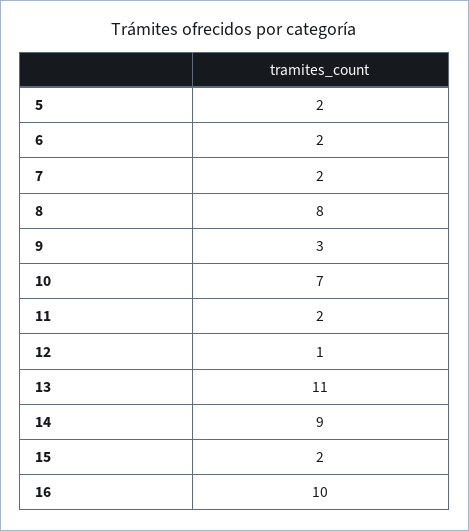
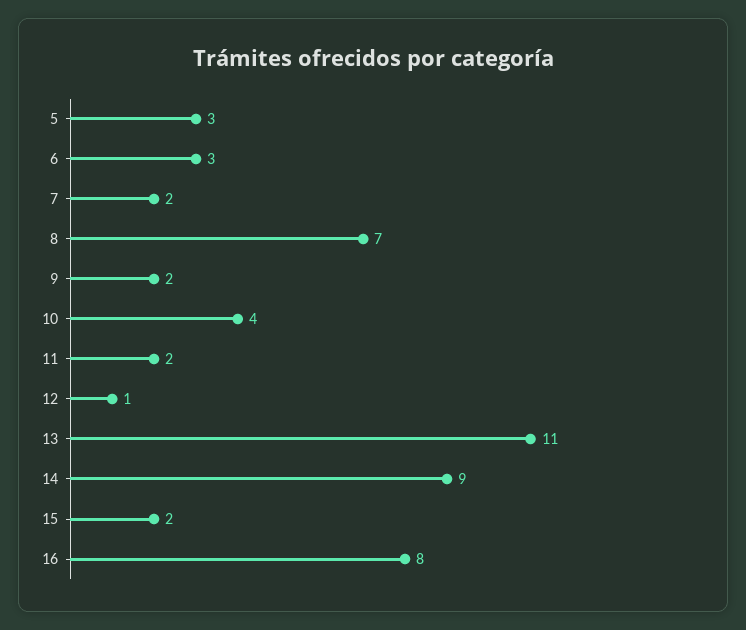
  {
-   "5": 2,
+   "5": 3,
-   "6": 2,
+   "6": 3,
    "7": 2,
-   "8": 8,
+   "8": 7,
-   "9": 3,
+   "9": 2,
-   "10": 7,
+   "10": 4,
    "11": 2,
    "12": 1,
    "13": 11,
    "14": 9,
    "15": 2,
-   "16": 10
+   "16": 8
  }

